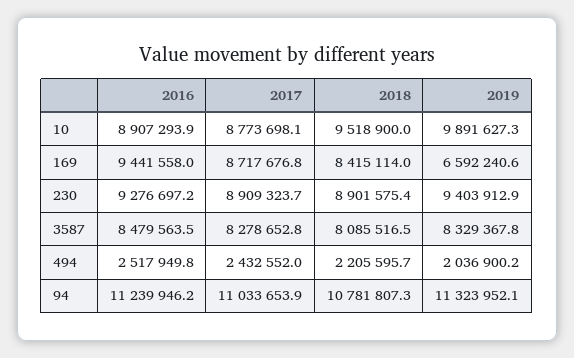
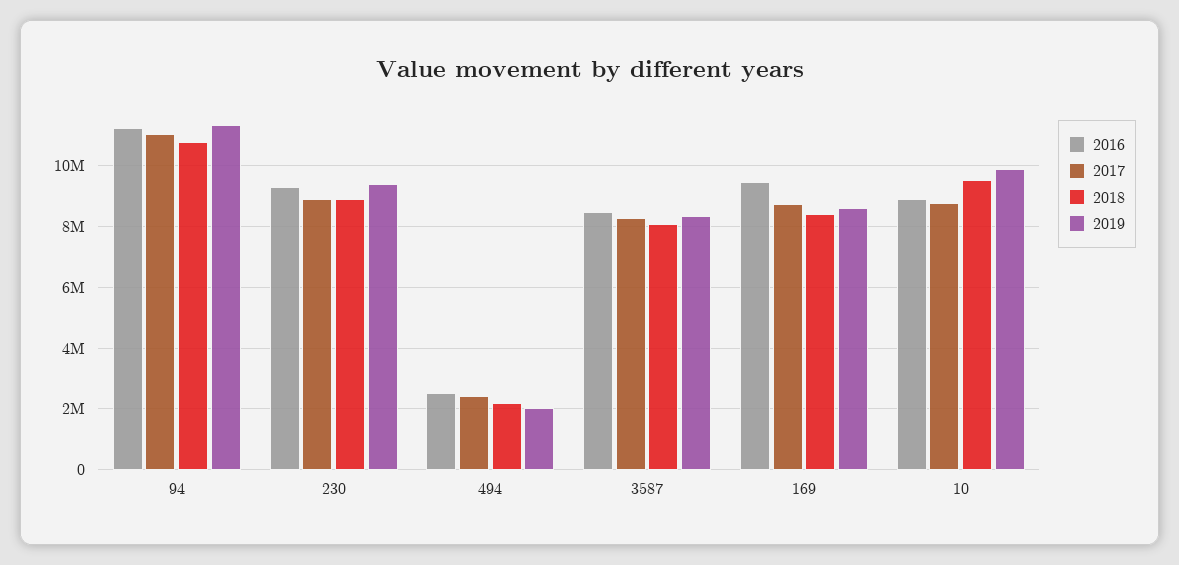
  {
    "2016": {
      "10": 8907293.9,
      "169": 9441558,
      "230": 9276697.2,
      "3587": 8479563.5,
      "494": 2517949.8,
      "94": 11239946.2
    },
    "2017": {
      "10": 8773698.1,
      "169": 8717676.8,
      "230": 8909323.7,
      "3587": 8278652.8,
      "494": 2432552,
      "94": 11033653.9
    },
    "2018": {
      "10": 9518900,
      "169": 8415114,
      "230": 8901575.4,
      "3587": 8085516.5,
      "494": 2205595.7,
      "94": 10781807.3
    },
    "2019": {
      "10": 9891627.3,
-     "169": 6592240.6,
+     "169": 8600000,
      "230": 9403912.9,
      "3587": 8329367.8,
      "494": 2036900.2,
      "94": 11323952.1
    }
  }

